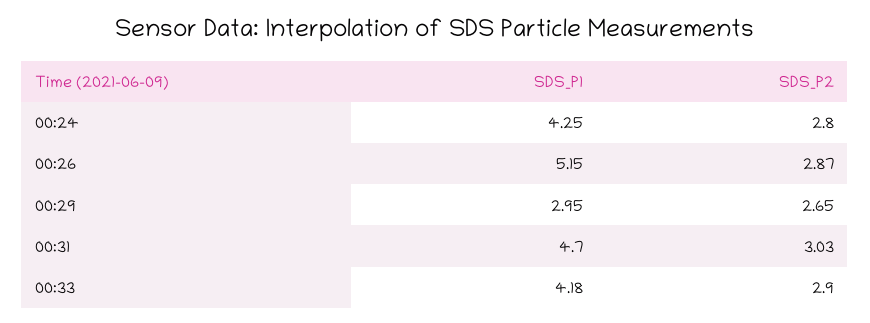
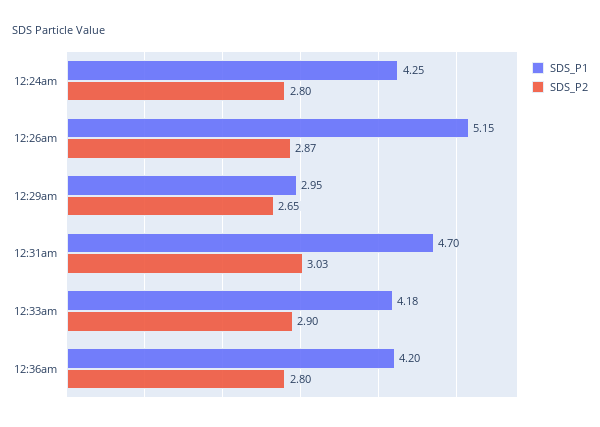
  {
    "SDS_P1": {
      "00:24": 4.25,
      "00:26": 5.15,
      "00:29": 2.95,
      "00:31": 4.7,
-     "00:33": 4.18
+     "00:33": 4.18,
+     "12:36am": 4.2
    },
    "SDS_P2": {
      "00:24": 2.8,
      "00:26": 2.87,
      "00:29": 2.65,
      "00:31": 3.03,
-     "00:33": 2.9
+     "00:33": 2.9,
+     "12:36am": 2.8
    }
  }

